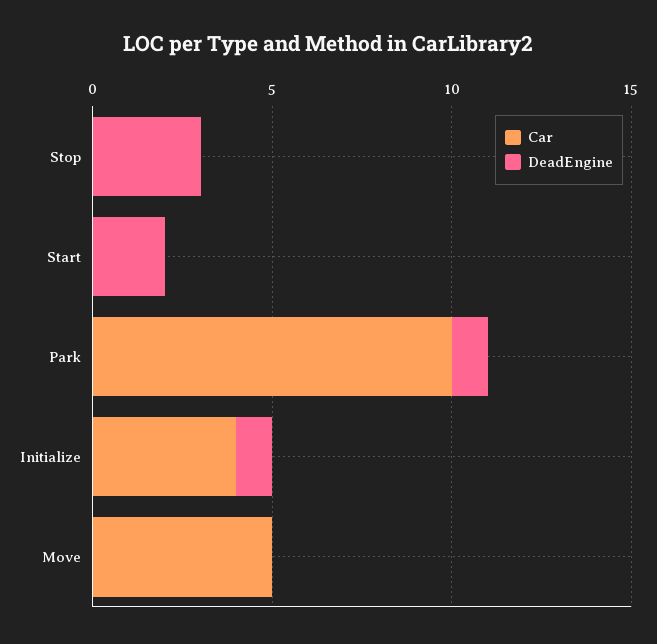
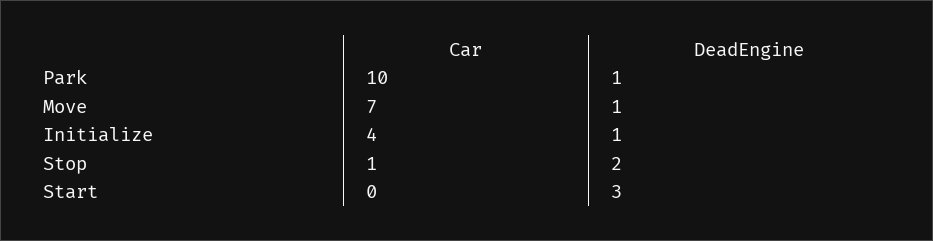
  {
    "Car": {
-     "Stop": 0,
+     "Stop": 1,
      "Start": 0,
      "Park": 10,
      "Initialize": 4,
-     "Move": 5
+     "Move": 7
    },
    "DeadEngine": {
-     "Stop": 3,
+     "Stop": 2,
-     "Start": 2,
+     "Start": 3,
      "Park": 1,
      "Initialize": 1,
-     "Move": 0
+     "Move": 1
    }
  }

